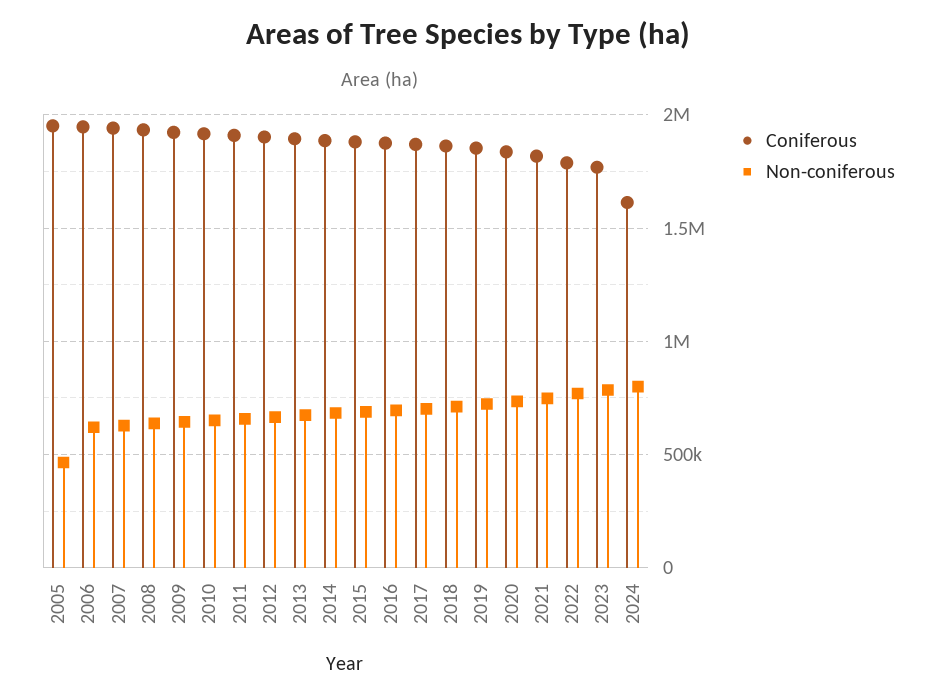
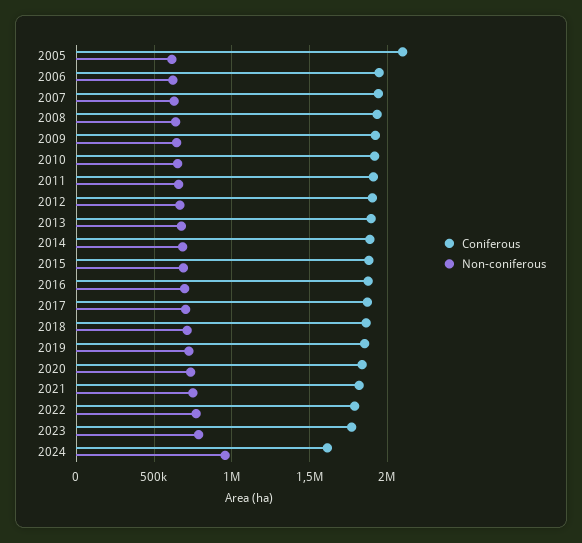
  {
    "Coniferous": {
-     "2005": 1950000,
+     "2005": 2100000,
      "2006": 1950000,
      "2007": 1950000,
      "2008": 1950000,
      "2009": 1900000,
      "2010": 1900000,
      "2011": 1900000,
      "2012": 1900000,
      "2013": 1900000,
      "2014": 1900000,
      "2015": 1900000,
      "2016": 1850000,
      "2017": 1850000,
      "2018": 1850000,
      "2019": 1850000,
      "2020": 1850000,
      "2021": 1800000,
      "2022": 1800000,
      "2023": 1750000,
      "2024": 1600000
    },
    "Non-coniferous": {
-     "2005": 450000,
+     "2005": 600000,
      "2006": 600000,
      "2007": 650000,
      "2008": 650000,
      "2009": 650000,
      "2010": 650000,
      "2011": 650000,
      "2012": 650000,
      "2013": 650000,
      "2014": 700000,
      "2015": 700000,
      "2016": 700000,
      "2017": 700000,
      "2018": 700000,
      "2019": 700000,
      "2020": 750000,
      "2021": 750000,
      "2022": 750000,
      "2023": 800000,
-     "2024": 800000
+     "2024": 950000
    }
  }

